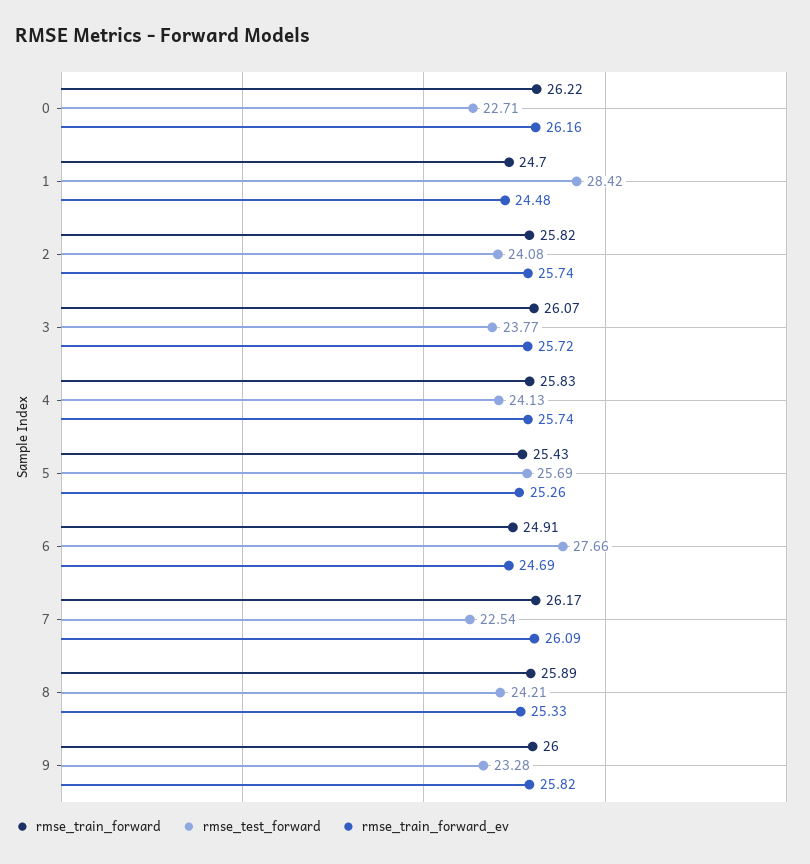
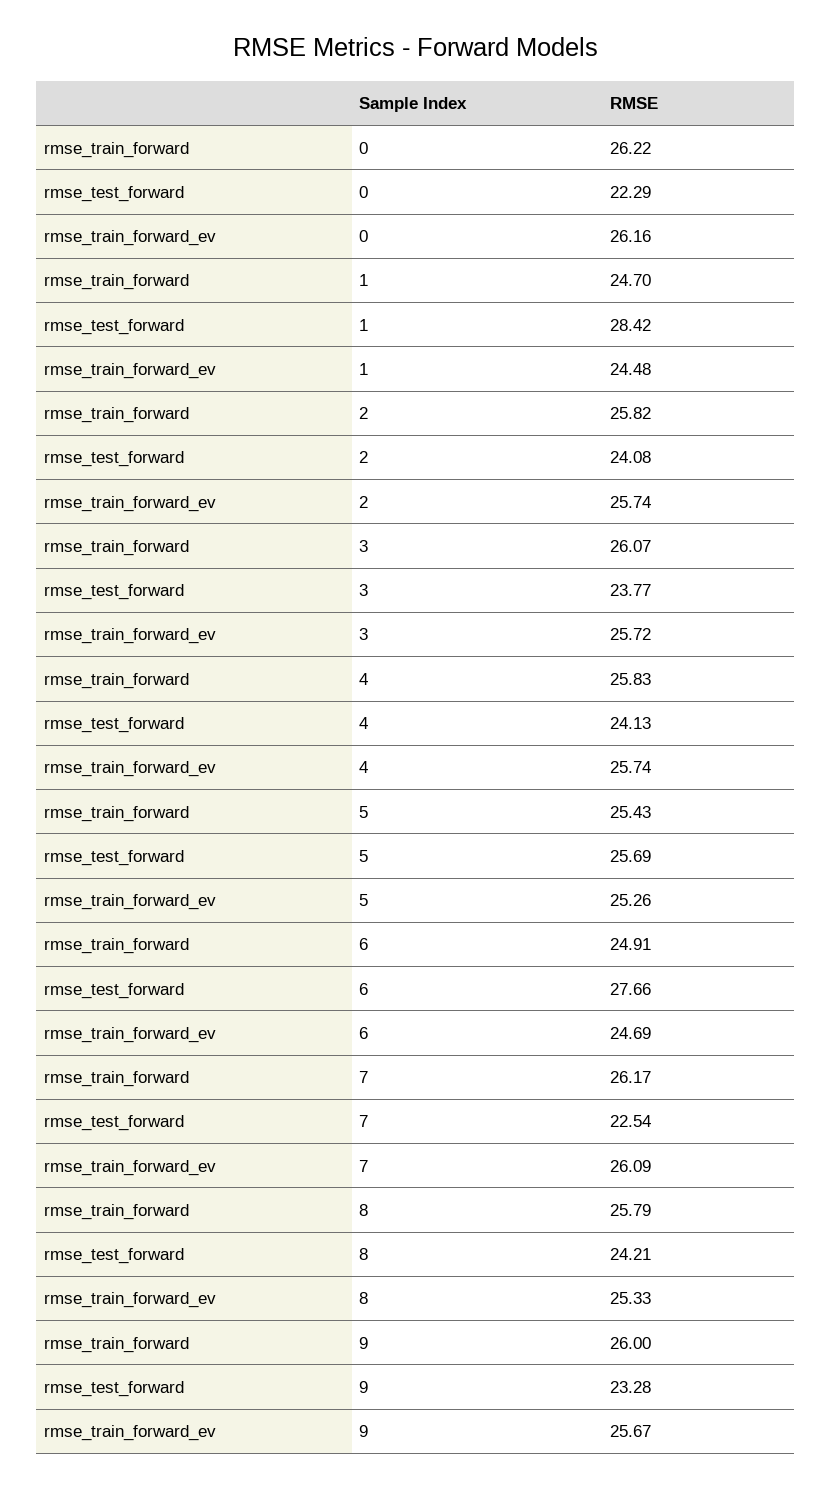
  {
    "rmse_train_forward": {
      "0": 26.22,
      "1": 24.7,
      "2": 25.82,
      "3": 26.07,
      "4": 25.83,
      "5": 25.43,
      "6": 24.91,
      "7": 26.17,
-     "8": 25.89,
+     "8": 25.79,
      "9": 26
    },
    "rmse_test_forward": {
-     "0": 22.71,
+     "0": 22.29,
      "1": 28.42,
      "2": 24.08,
      "3": 23.77,
      "4": 24.13,
      "5": 25.69,
      "6": 27.66,
      "7": 22.54,
      "8": 24.21,
      "9": 23.28
    },
    "rmse_train_forward_ev": {
      "0": 26.16,
      "1": 24.48,
      "2": 25.74,
      "3": 25.72,
      "4": 25.74,
      "5": 25.26,
      "6": 24.69,
      "7": 26.09,
      "8": 25.33,
-     "9": 25.82
+     "9": 25.67
    }
  }

